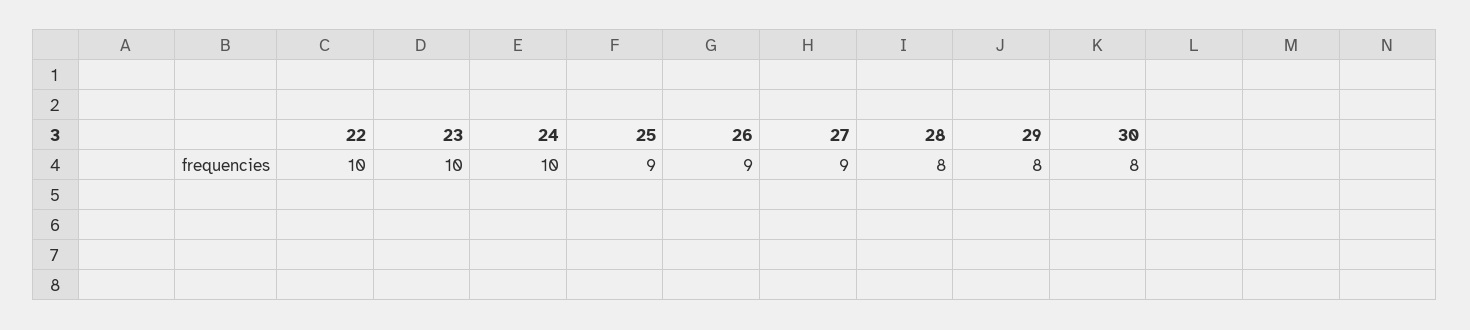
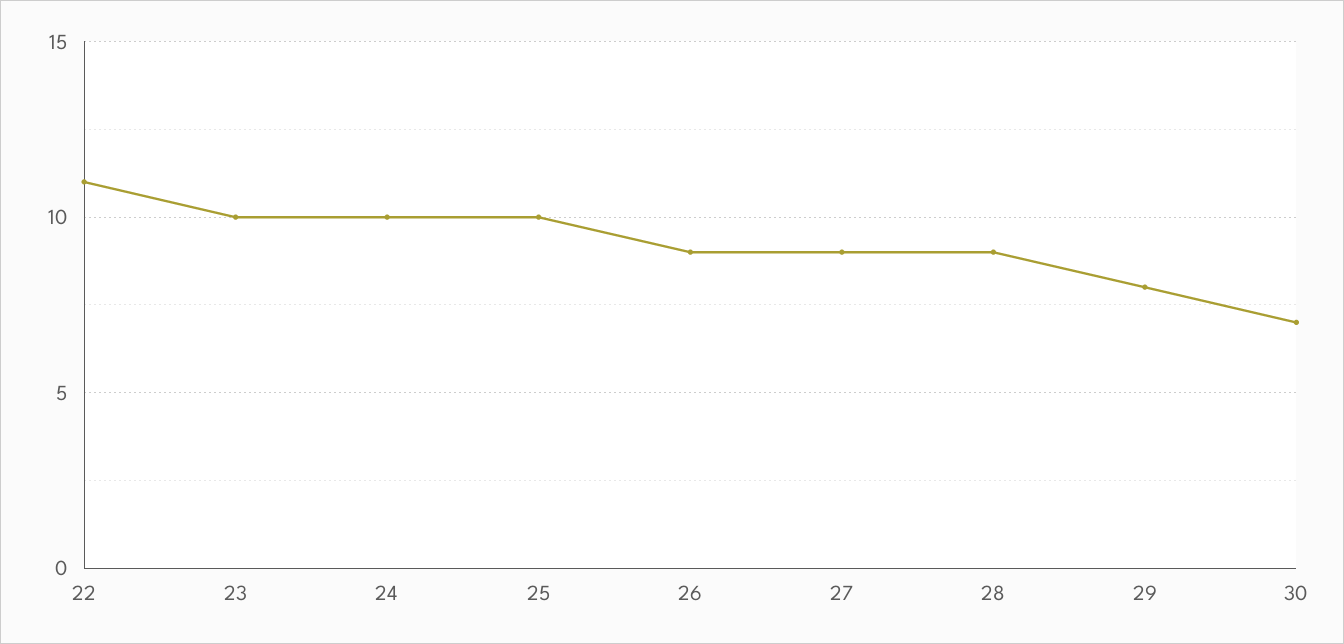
  {
-   "22": 10,
+   "22": 11,
    "23": 10,
    "24": 10,
-   "25": 9,
+   "25": 10,
    "26": 9,
    "27": 9,
-   "28": 8,
+   "28": 9,
    "29": 8,
-   "30": 8
+   "30": 7
  }

